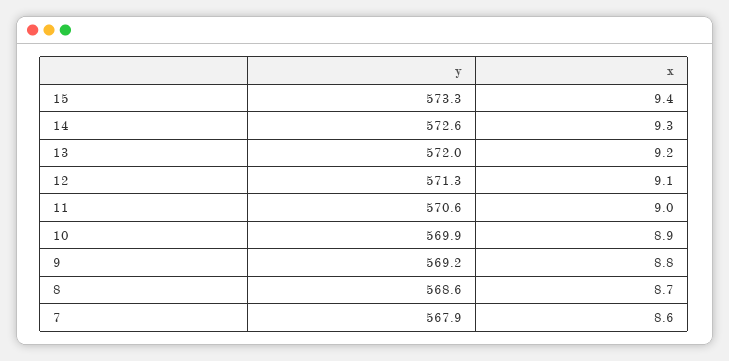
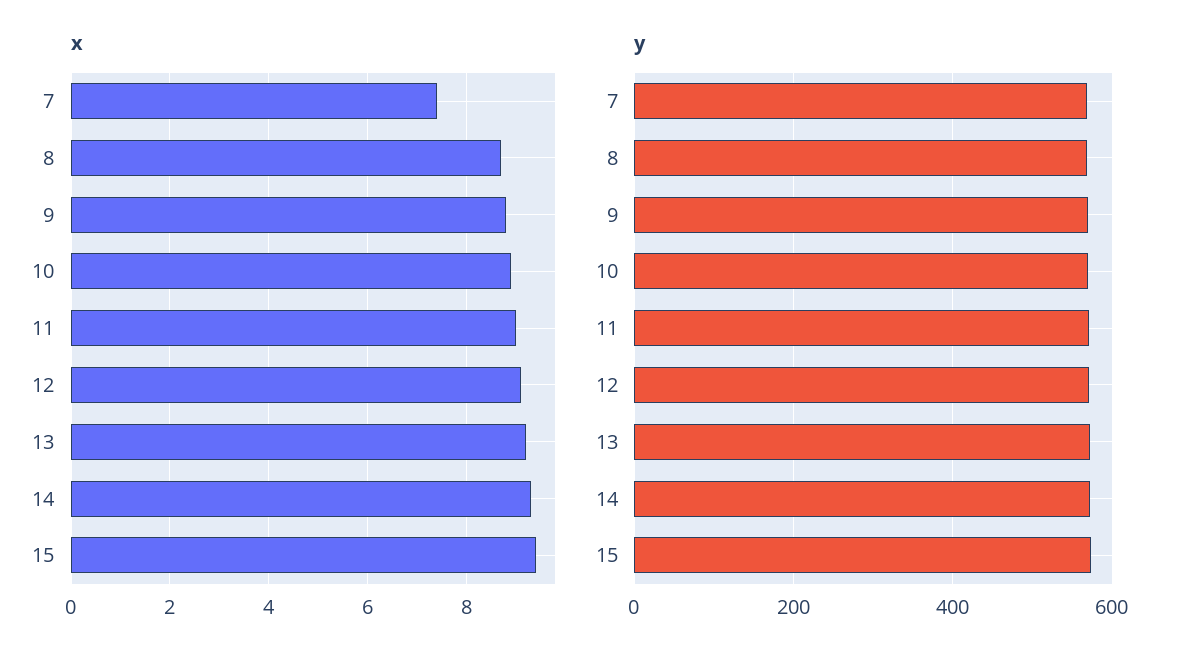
  {
    "y": {
      "15": 573.3,
      "14": 572.6,
      "13": 572,
      "12": 571.3,
      "11": 570.6,
      "10": 569.9,
      "9": 569.2,
      "8": 568.6,
      "7": 567.9
    },
    "x": {
      "15": 9.4,
      "14": 9.3,
      "13": 9.2,
      "12": 9.1,
      "11": 9,
      "10": 8.9,
      "9": 8.8,
      "8": 8.7,
-     "7": 8.6
+     "7": 7.5
    }
  }

